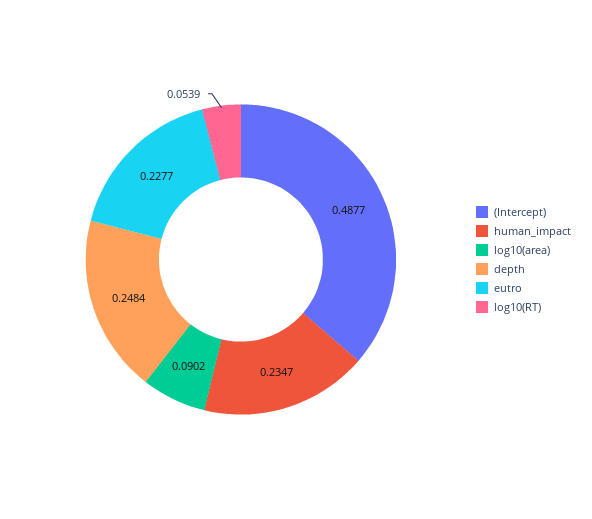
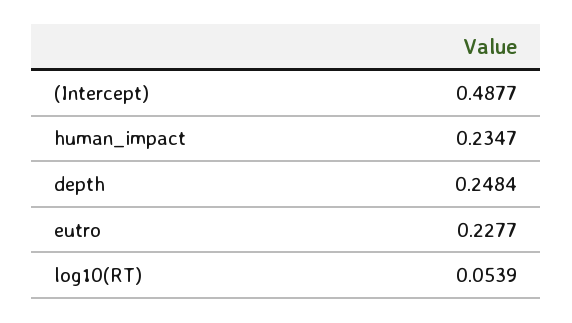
  {
    "(Intercept)": 0.4877,
    "human_impact": 0.2347,
-   "log10(area)": 0.0902,
    "depth": 0.2484,
    "eutro": 0.2277,
    "log10(RT)": 0.0539
  }

